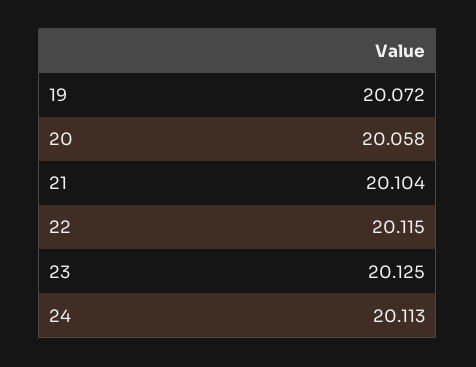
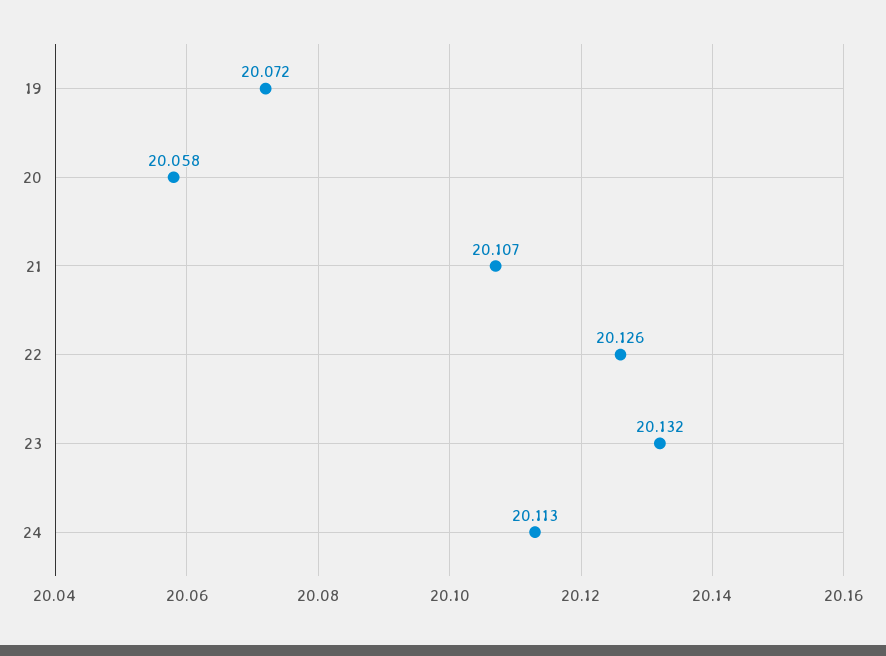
  {
    "19": 20.072,
    "20": 20.058,
-   "21": 20.104,
+   "21": 20.107,
-   "22": 20.115,
+   "22": 20.126,
-   "23": 20.125,
+   "23": 20.132,
    "24": 20.113
  }

